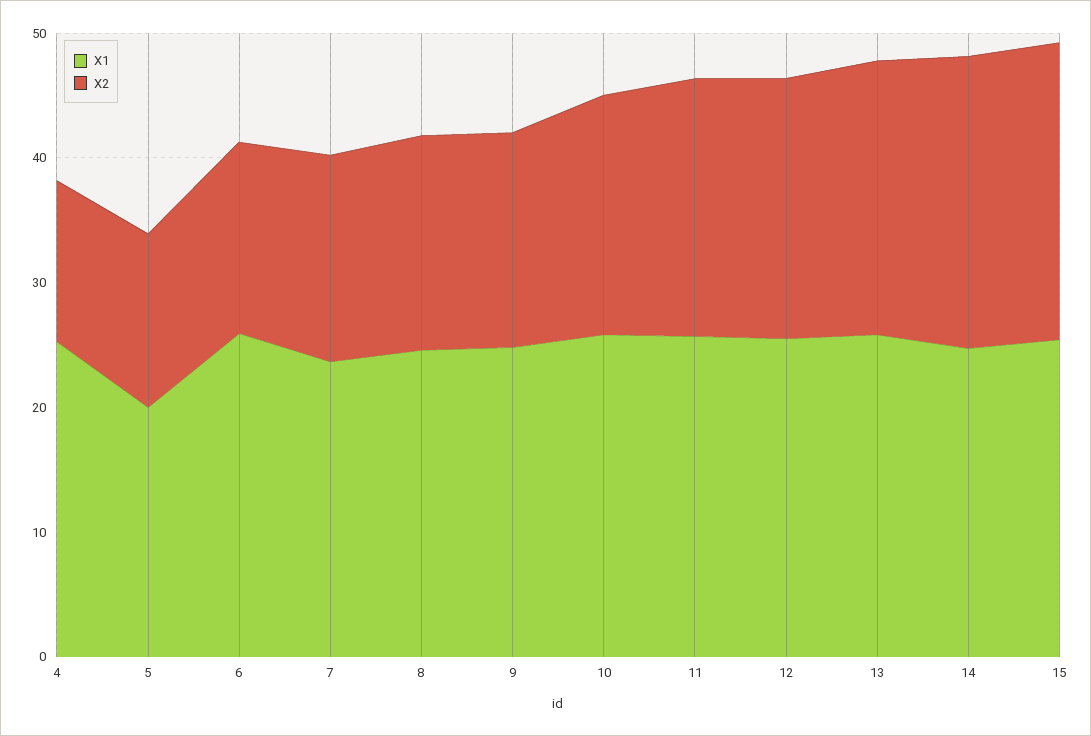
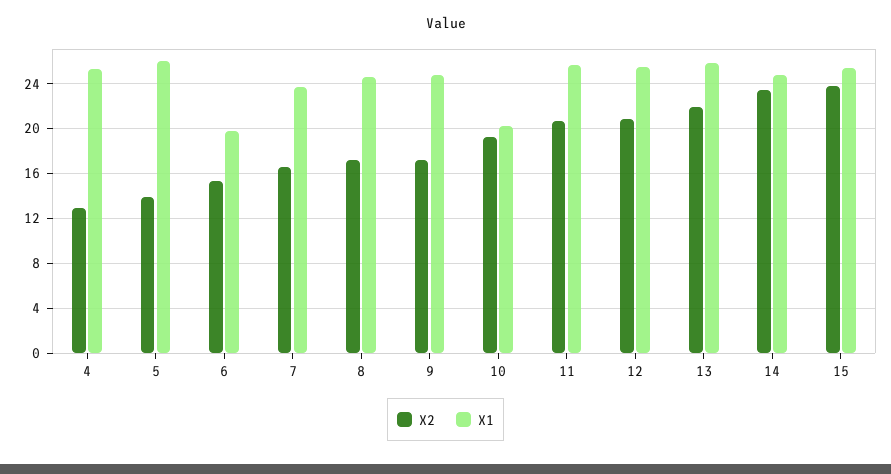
  {
    "X1": {
      "4": 25,
-     "5": 20,
+     "5": 26,
-     "6": 26,
+     "6": 20,
      "7": 24,
      "8": 25,
      "9": 25,
-     "10": 26,
+     "10": 20,
      "11": 26,
      "12": 26,
      "13": 26,
      "14": 25,
      "15": 25
    },
    "X2": {
      "4": 13,
      "5": 14,
      "6": 15,
      "7": 17,
      "8": 17,
      "9": 17,
      "10": 19,
      "11": 21,
      "12": 21,
      "13": 22,
      "14": 23,
      "15": 24
    }
  }

